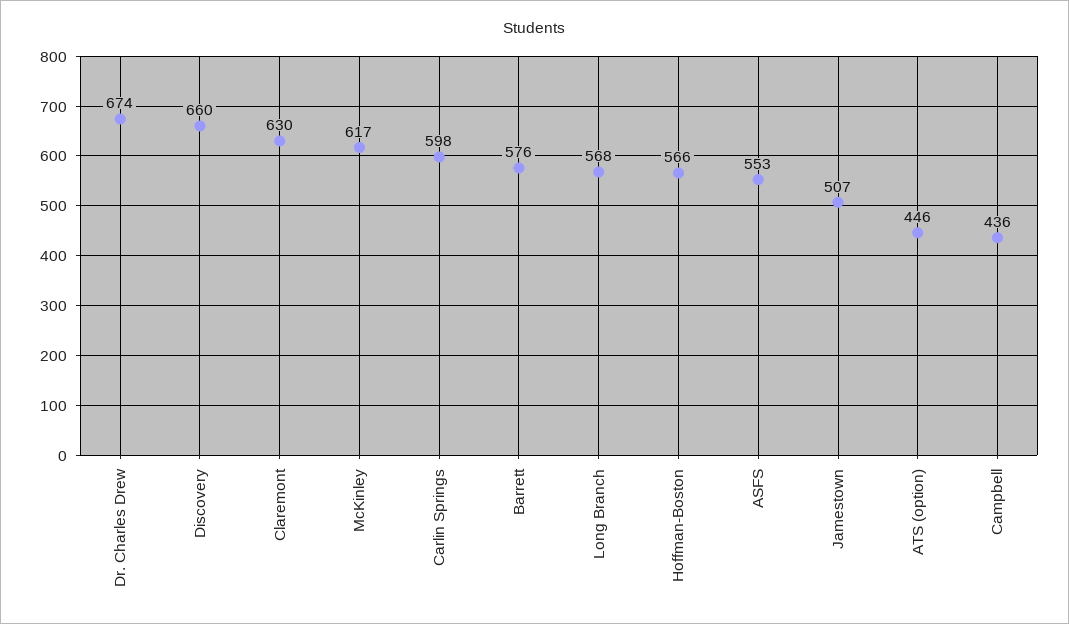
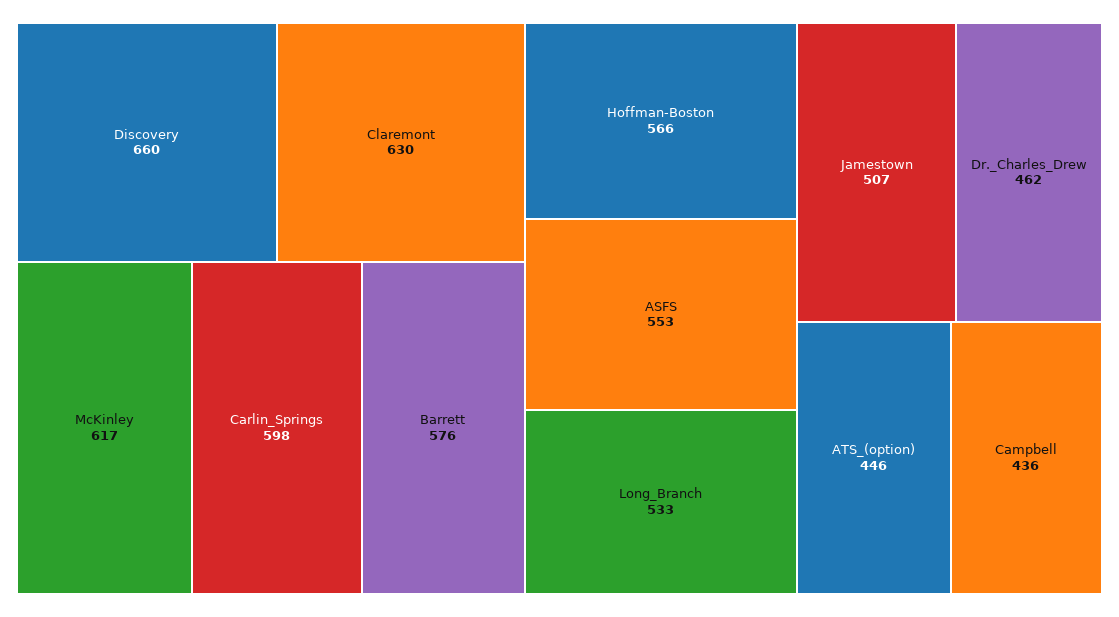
  {
-   "Dr. Charles Drew": 674,
+   "Dr. Charles Drew": 462,
    "Discovery": 660,
    "Claremont": 630,
    "McKinley": 617,
    "Carlin Springs": 598,
    "Barrett": 576,
-   "Long Branch": 568,
+   "Long Branch": 533,
    "Hoffman-Boston": 566,
    "ASFS": 553,
    "Jamestown": 507,
    "ATS (option)": 446,
    "Campbell": 436
  }

